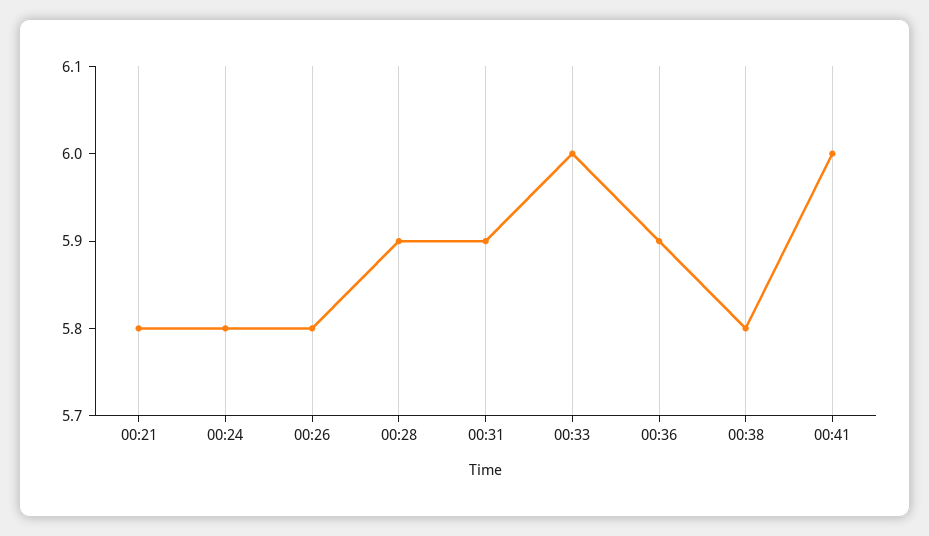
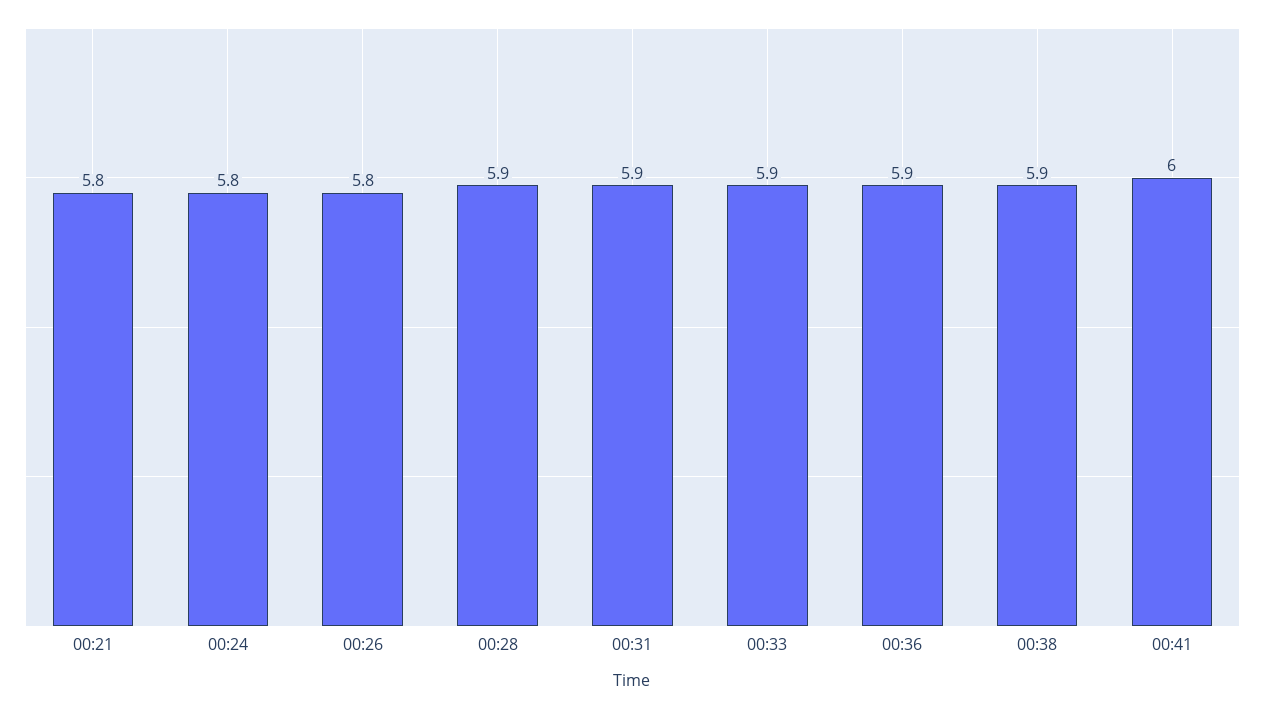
  {
    "00:21": 5.8,
    "00:24": 5.8,
    "00:26": 5.8,
    "00:28": 5.9,
    "00:31": 5.9,
-   "00:33": 6,
+   "00:33": 5.9,
    "00:36": 5.9,
-   "00:38": 5.8,
+   "00:38": 5.9,
    "00:41": 6
  }

